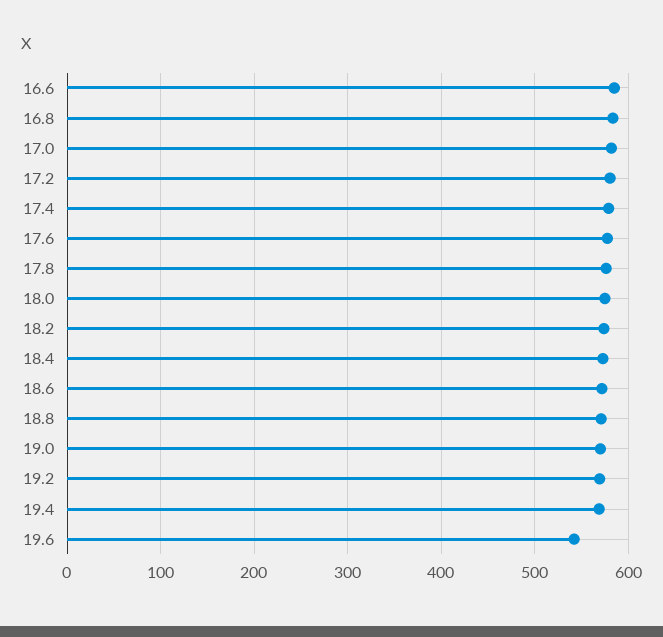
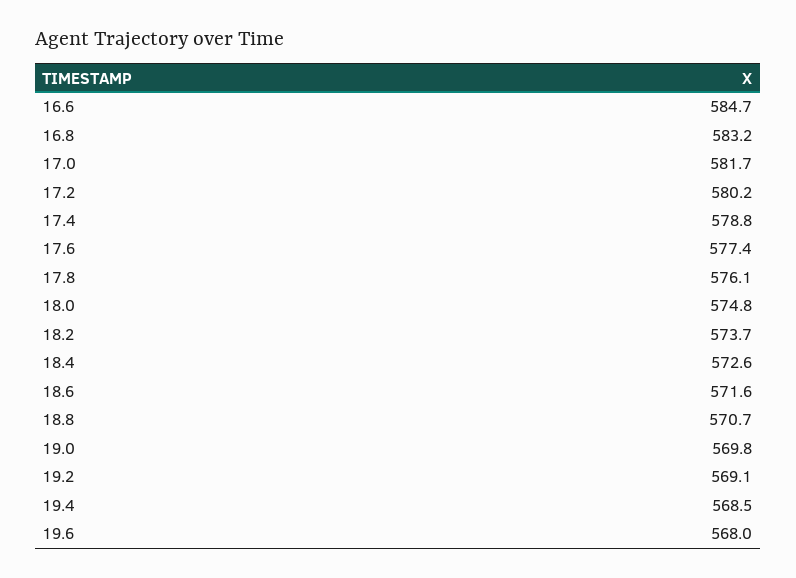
  {
    "16.6": 584.7,
    "16.8": 583.2,
    "17.0": 581.7,
    "17.2": 580.2,
    "17.4": 578.8,
    "17.6": 577.4,
    "17.8": 576.1,
    "18.0": 574.8,
    "18.2": 573.7,
    "18.4": 572.6,
    "18.6": 571.6,
    "18.8": 570.7,
    "19.0": 569.8,
    "19.2": 569.1,
    "19.4": 568.5,
-   "19.6": 540
+   "19.6": 568
  }

